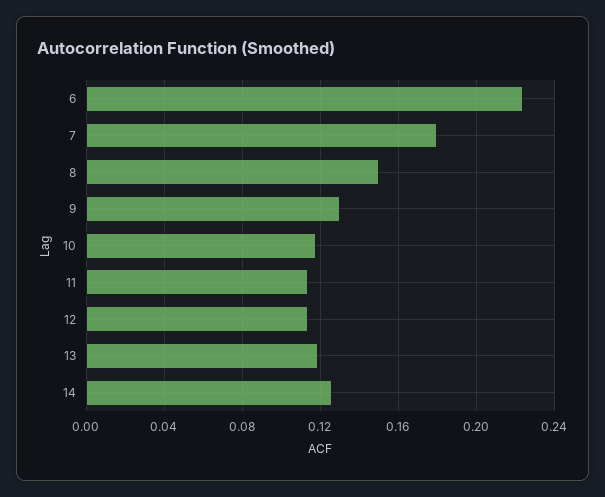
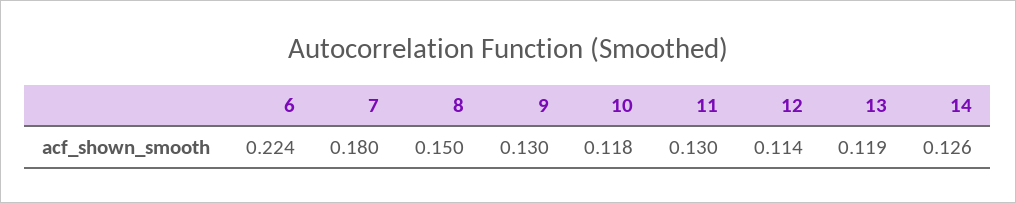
  {
    "6": 0.224,
    "7": 0.18,
    "8": 0.15,
    "9": 0.13,
    "10": 0.118,
-   "11": 0.115,
+   "11": 0.13,
    "12": 0.114,
    "13": 0.119,
    "14": 0.126
  }

